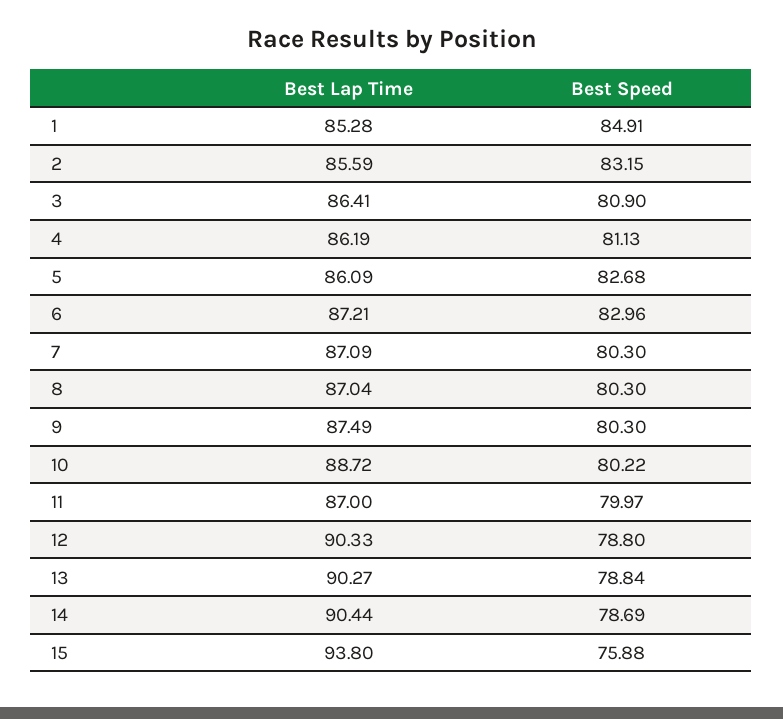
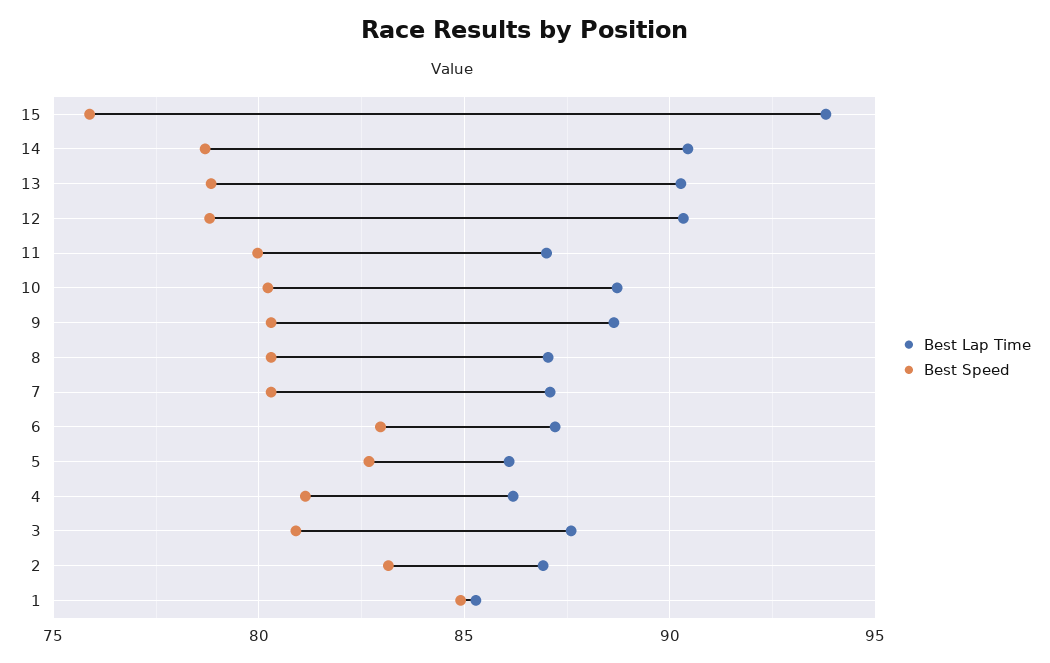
  {
    "Best Lap Time": {
      "1": 85.28,
-     "2": 85.59,
+     "2": 87,
-     "3": 86.41,
+     "3": 87.5,
      "4": 86.19,
      "5": 86.09,
      "6": 87.21,
      "7": 87.09,
      "8": 87.04,
-     "9": 87.49,
+     "9": 88.5,
      "10": 88.72,
      "11": 87,
      "12": 90.33,
      "13": 90.27,
      "14": 90.44,
      "15": 93.8
    },
    "Best Speed": {
      "1": 84.91,
      "2": 83.15,
      "3": 80.9,
      "4": 81.13,
      "5": 82.68,
      "6": 82.96,
      "7": 80.3,
      "8": 80.3,
      "9": 80.3,
      "10": 80.22,
      "11": 79.97,
      "12": 78.8,
      "13": 78.84,
      "14": 78.69,
      "15": 75.88
    }
  }

